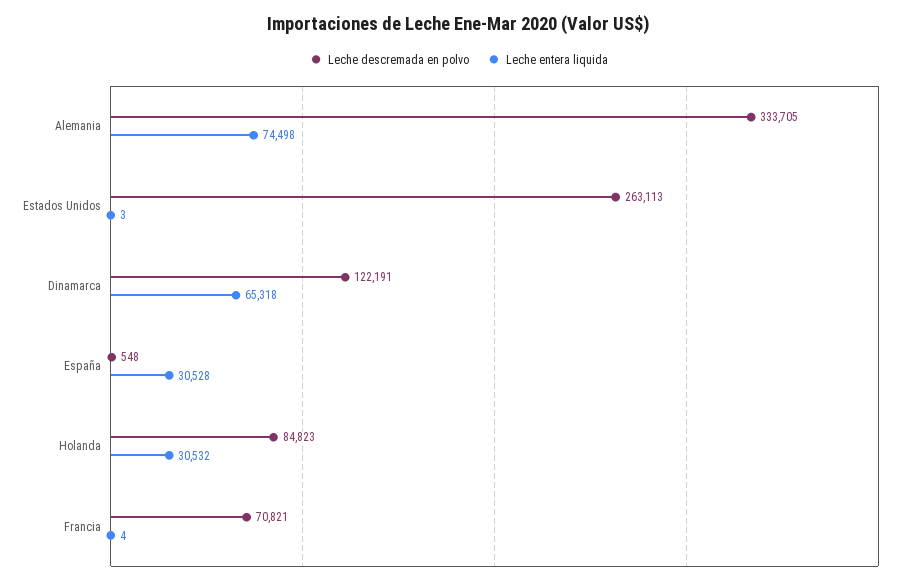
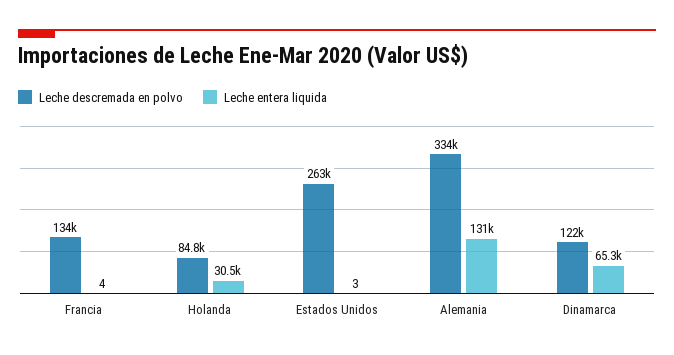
  {
    "Leche descremada en polvo": {
      "Alemania": 333705,
      "Estados Unidos": 263113,
      "Dinamarca": 122191,
-     "España": 548,
      "Holanda": 84823,
-     "Francia": 70821
+     "Francia": 134000
    },
    "Leche entera liquida": {
-     "Alemania": 74498,
+     "Alemania": 131000,
      "Estados Unidos": 3,
      "Dinamarca": 65318,
-     "España": 30528,
      "Holanda": 30532,
      "Francia": 4
    }
  }

